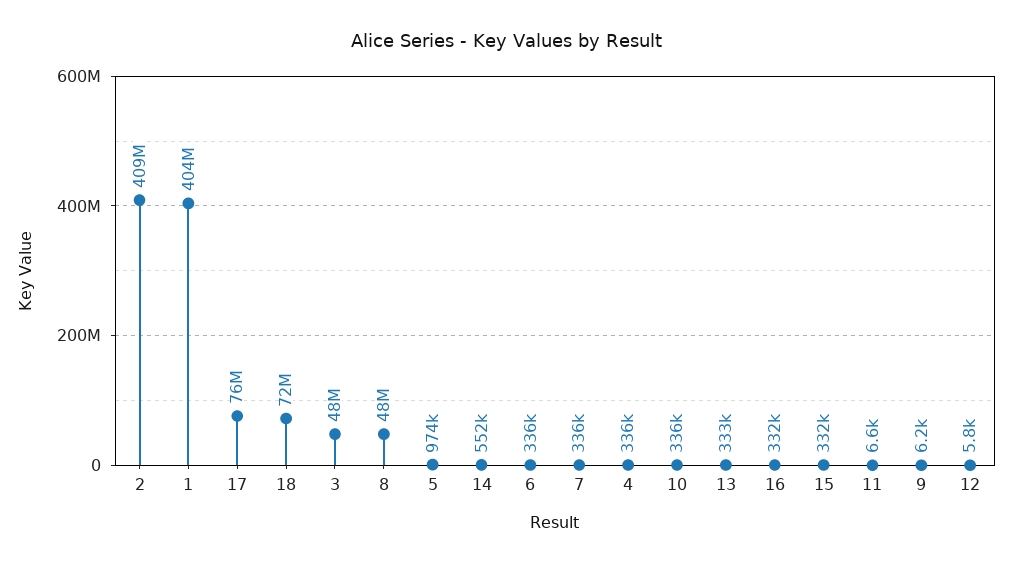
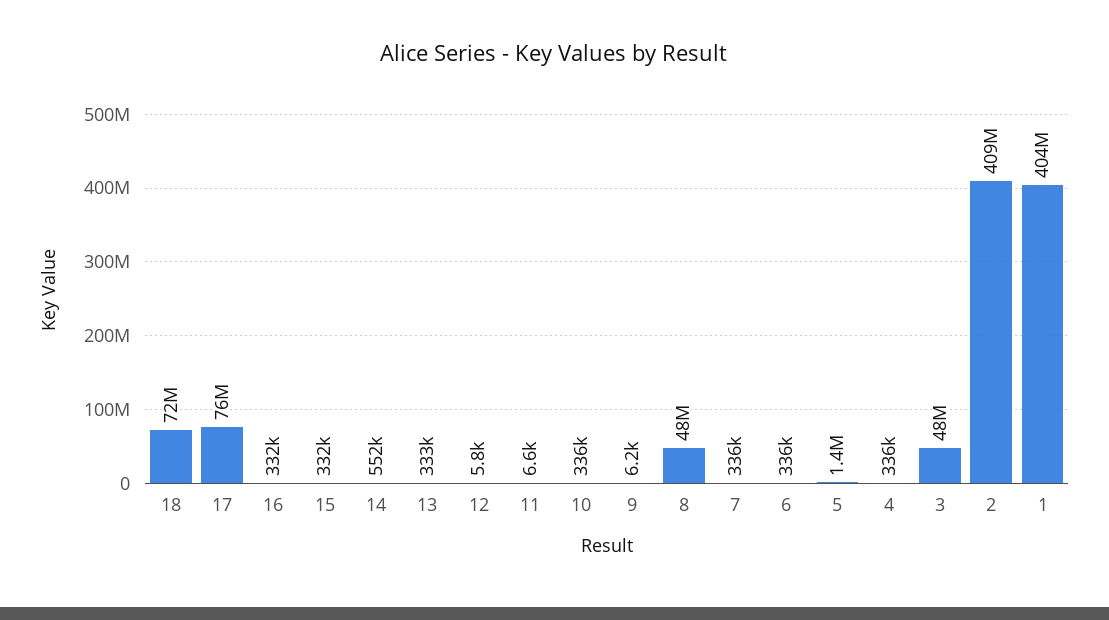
  {
    "2": 409000000,
    "1": 404000000,
    "17": 76000000,
    "18": 72000000,
    "3": 48000000,
    "8": 48000000,
-   "5": 974000,
+   "5": 1400000,
    "14": 552000,
    "6": 336000,
    "7": 336000,
    "4": 336000,
    "10": 336000,
    "13": 333000,
    "16": 332000,
    "15": 332000,
    "11": 6600,
    "9": 6200,
    "12": 5800
  }

